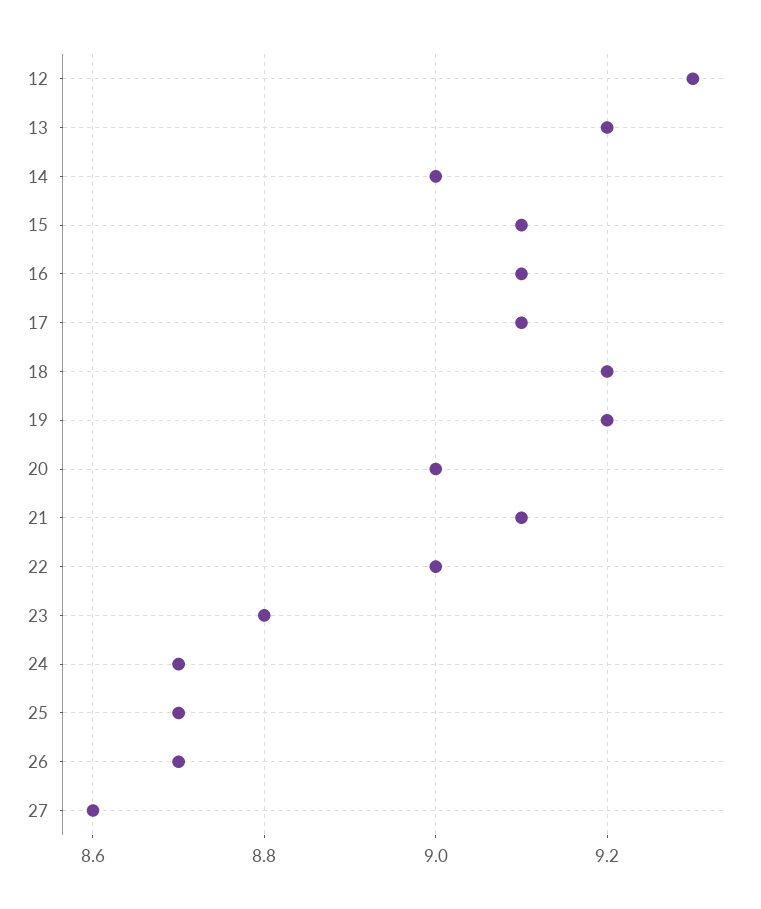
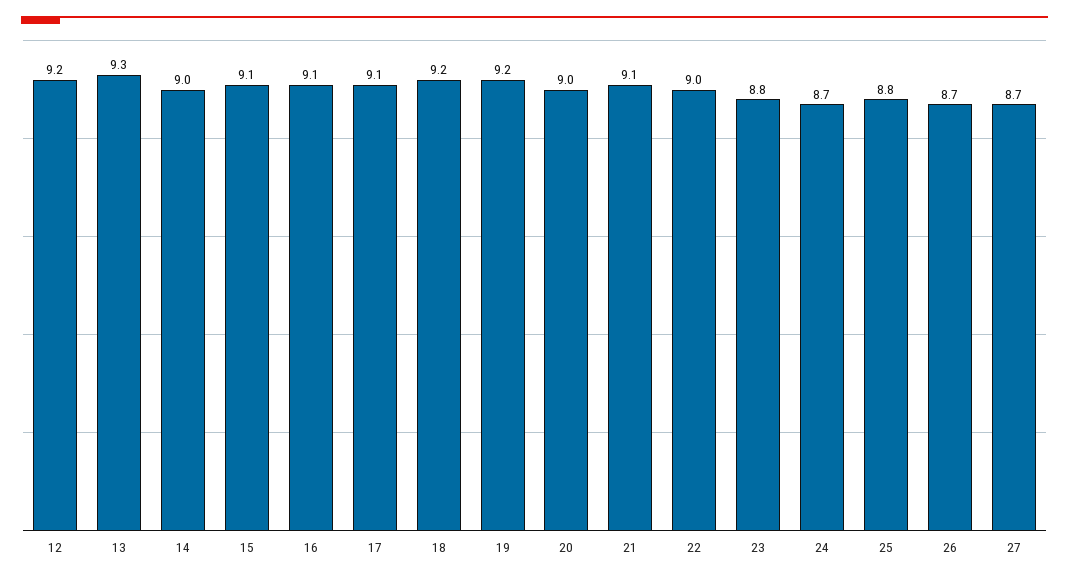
  {
-   "12": 9.3,
+   "12": 9.2,
-   "13": 9.2,
+   "13": 9.3,
    "14": 9,
    "15": 9.1,
    "16": 9.1,
    "17": 9.1,
    "18": 9.2,
    "19": 9.2,
    "20": 9,
    "21": 9.1,
    "22": 9,
    "23": 8.8,
    "24": 8.7,
-   "25": 8.7,
+   "25": 8.8,
    "26": 8.7,
-   "27": 8.6
+   "27": 8.7
  }

